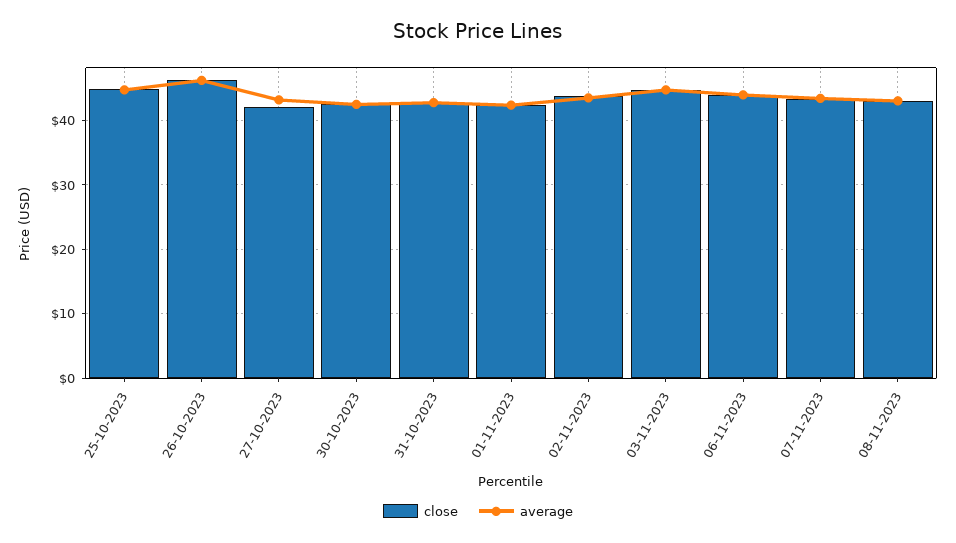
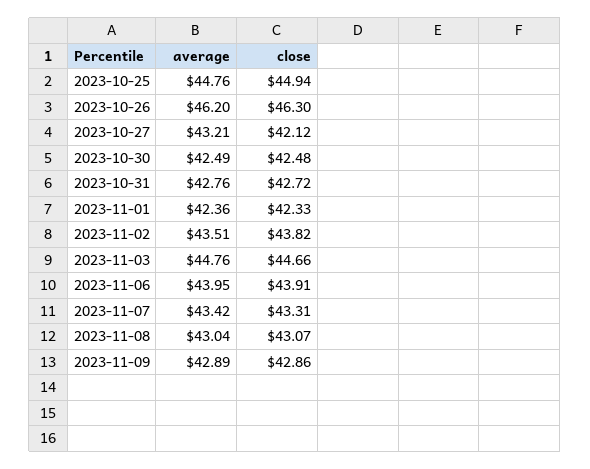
  {
    "close": {
      "25-10-2023": 44.94,
      "26-10-2023": 46.3,
      "27-10-2023": 42.12,
      "30-10-2023": 42.48,
      "31-10-2023": 42.72,
      "01-11-2023": 42.33,
      "02-11-2023": 43.82,
      "03-11-2023": 44.66,
      "06-11-2023": 43.91,
      "07-11-2023": 43.31,
-     "08-11-2023": 43.07
+     "08-11-2023": 43.07,
+     "2023-11-09": 42.86
    },
    "average": {
      "25-10-2023": 44.76,
      "26-10-2023": 46.2,
      "27-10-2023": 43.21,
      "30-10-2023": 42.49,
      "31-10-2023": 42.76,
      "01-11-2023": 42.36,
      "02-11-2023": 43.51,
      "03-11-2023": 44.76,
      "06-11-2023": 43.95,
      "07-11-2023": 43.42,
-     "08-11-2023": 43.04
+     "08-11-2023": 43.04,
+     "2023-11-09": 42.89
    }
  }

